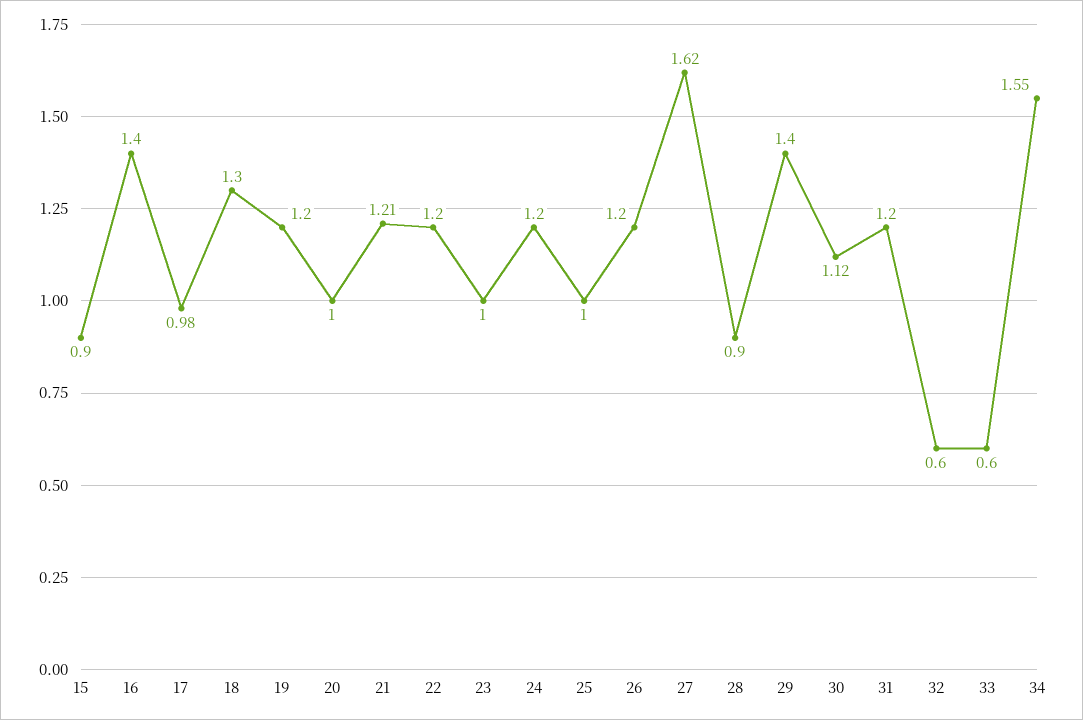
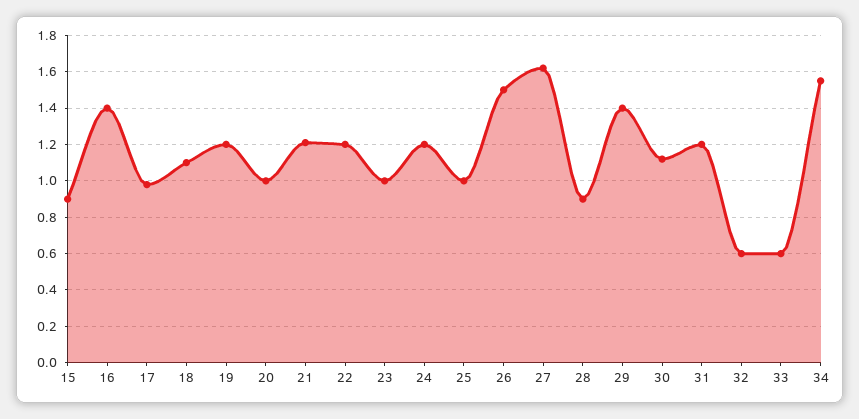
  {
    "15": 0.9,
    "16": 1.4,
    "17": 0.98,
-   "18": 1.3,
+   "18": 1.1,
    "19": 1.2,
    "20": 1,
    "21": 1.21,
    "22": 1.2,
    "23": 1,
    "24": 1.2,
    "25": 1,
-   "26": 1.2,
+   "26": 1.5,
    "27": 1.62,
    "28": 0.9,
    "29": 1.4,
    "30": 1.12,
    "31": 1.2,
    "32": 0.6,
    "33": 0.6,
    "34": 1.55
  }

